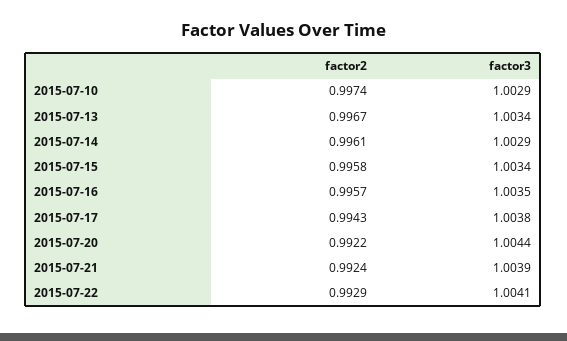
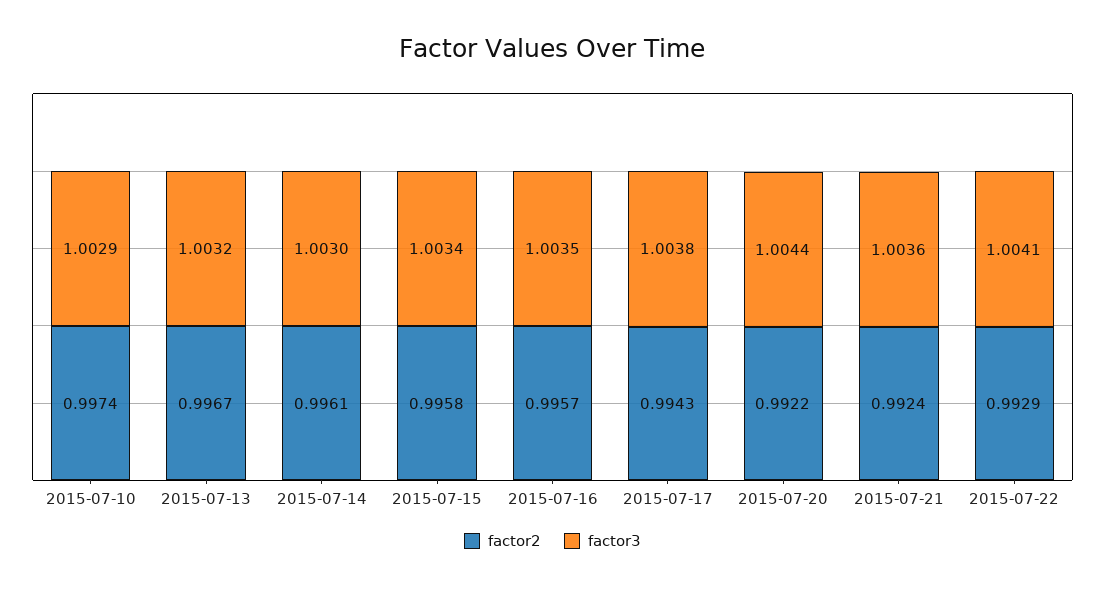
  {
    "factor2": {
      "2015-07-10": 0.9974,
      "2015-07-13": 0.9967,
      "2015-07-14": 0.9961,
      "2015-07-15": 0.9958,
      "2015-07-16": 0.9957,
      "2015-07-17": 0.9943,
      "2015-07-20": 0.9922,
      "2015-07-21": 0.9924,
      "2015-07-22": 0.9929
    },
    "factor3": {
      "2015-07-10": 1.0029,
-     "2015-07-13": 1.0034,
+     "2015-07-13": 1.0032,
-     "2015-07-14": 1.0029,
+     "2015-07-14": 1.003,
      "2015-07-15": 1.0034,
      "2015-07-16": 1.0035,
      "2015-07-17": 1.0038,
      "2015-07-20": 1.0044,
-     "2015-07-21": 1.0039,
+     "2015-07-21": 1.0036,
      "2015-07-22": 1.0041
    }
  }

